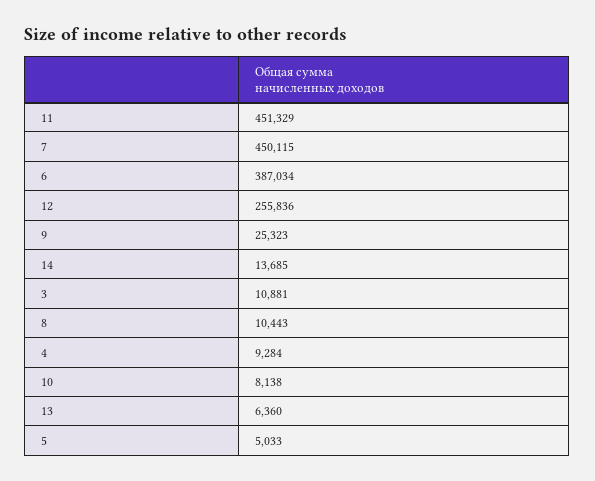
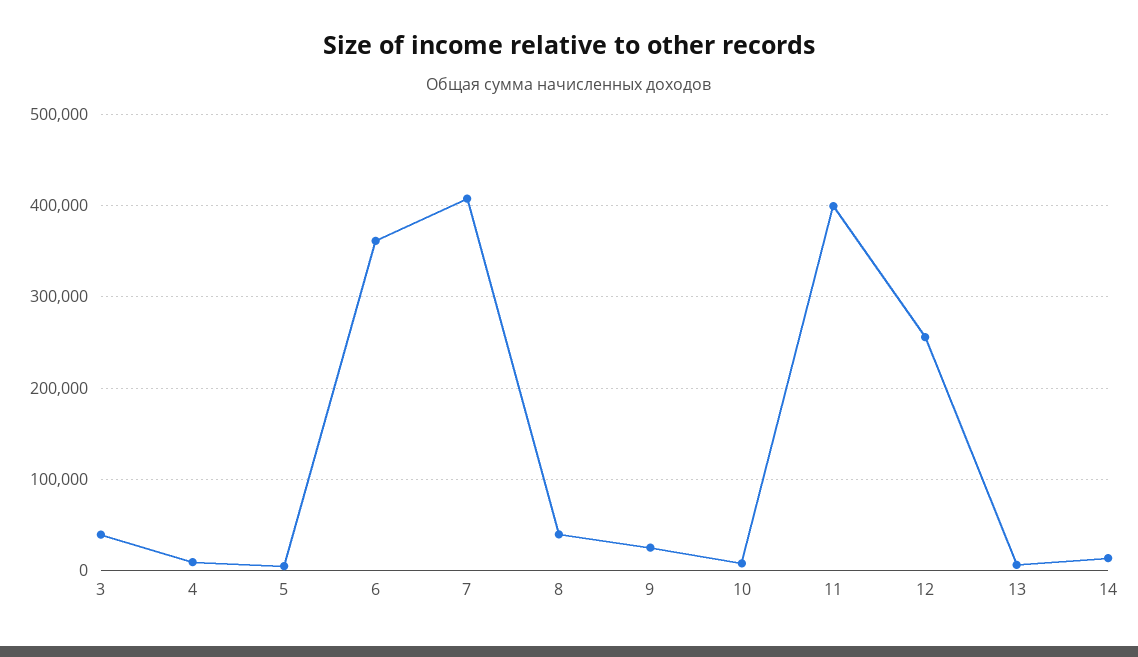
  {
-   "11": 451329,
+   "11": 400000,
-   "7": 450115,
+   "7": 410000,
-   "6": 387034,
+   "6": 360000,
    "12": 255836,
    "9": 25323,
    "14": 13685,
-   "3": 10881,
+   "3": 40000,
-   "8": 10443,
+   "8": 40000,
    "4": 9284,
    "10": 8138,
    "13": 6360,
    "5": 5033
  }

